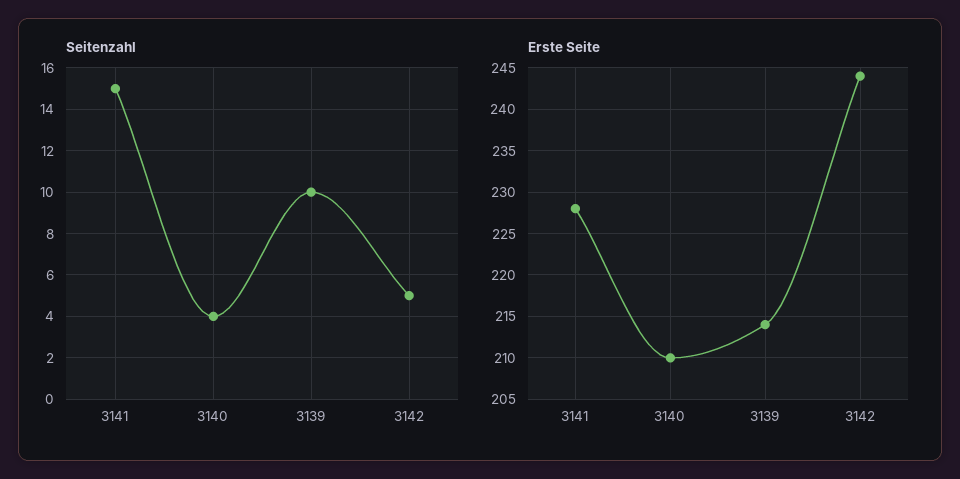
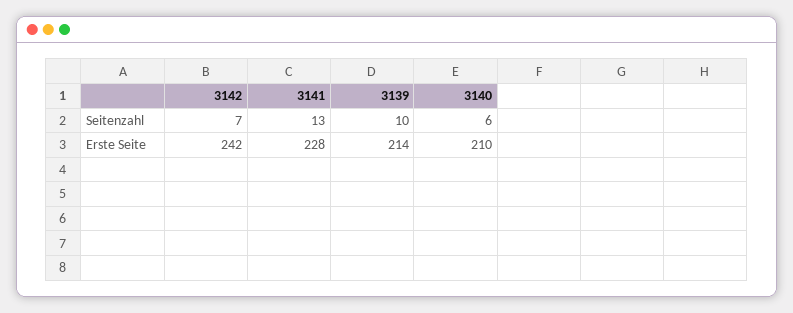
  {
    "Seitenzahl": {
-     "3141": 15,
+     "3141": 13,
-     "3140": 4,
+     "3140": 6,
      "3139": 10,
-     "3142": 5
+     "3142": 7
    },
    "Erste Seite": {
      "3141": 228,
      "3140": 210,
      "3139": 214,
-     "3142": 244
+     "3142": 242
    }
  }

